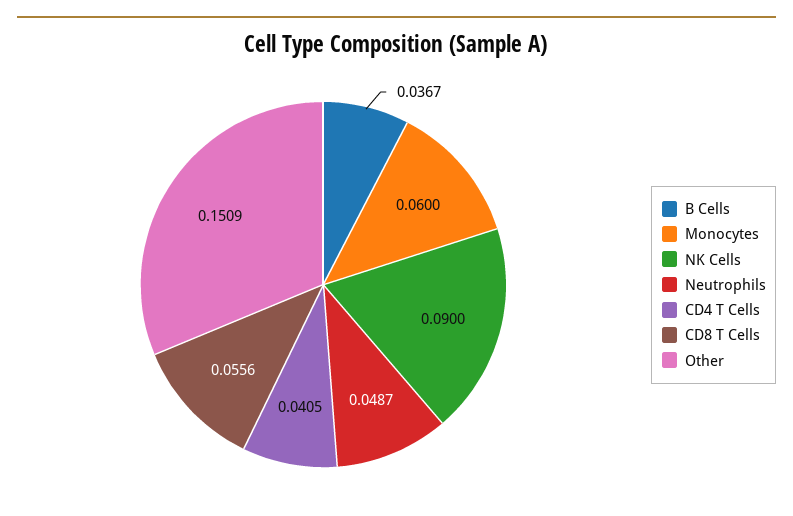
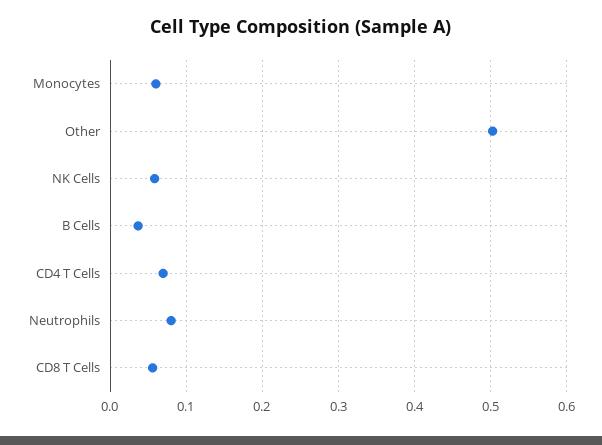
  {
    "B Cells": 0.0367,
    "Monocytes": 0.06,
-   "NK Cells": 0.09,
+   "NK Cells": 0.06,
-   "Neutrophils": 0.0487,
+   "Neutrophils": 0.08,
-   "CD4 T Cells": 0.0405,
+   "CD4 T Cells": 0.07,
    "CD8 T Cells": 0.0556,
-   "Other": 0.1509
+   "Other": 0.5
  }

